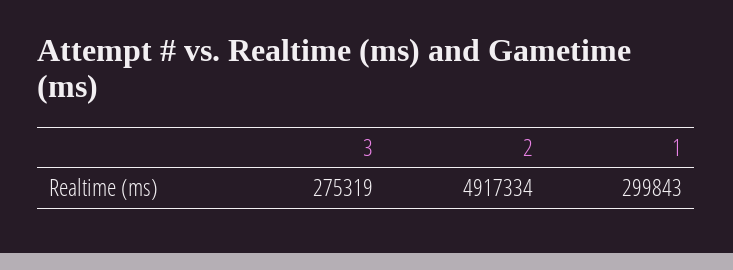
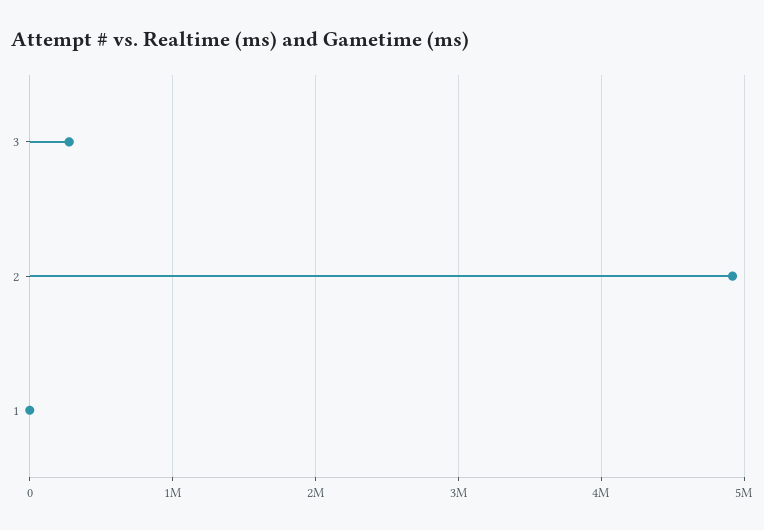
  {
    "3": 275319,
    "2": 4917334,
-   "1": 299843
+   "1": 0
  }

